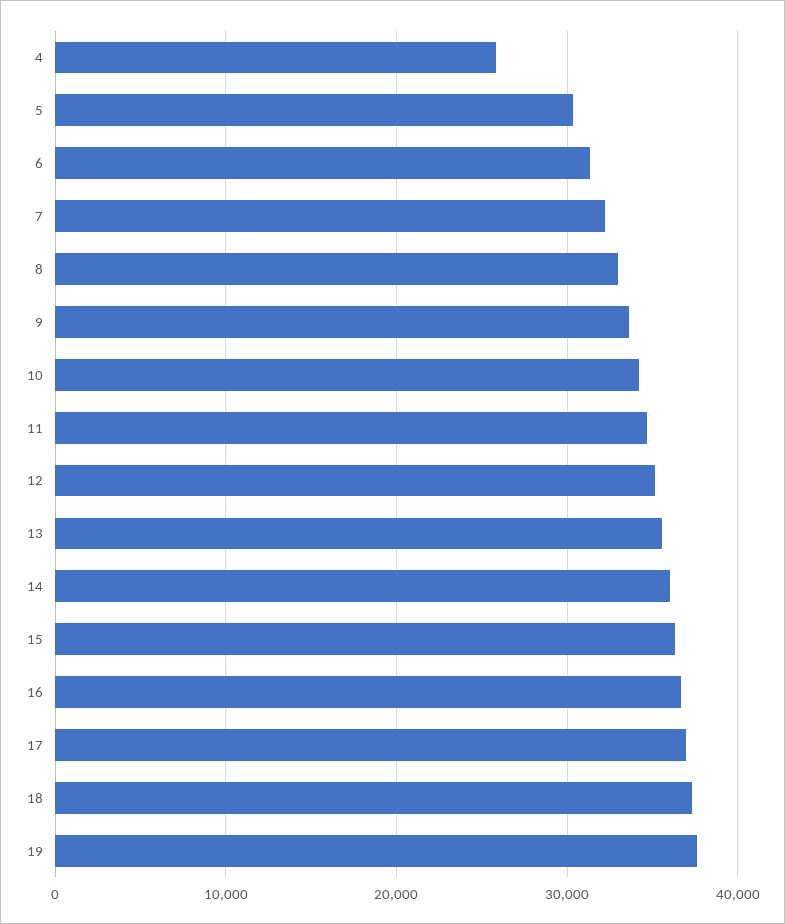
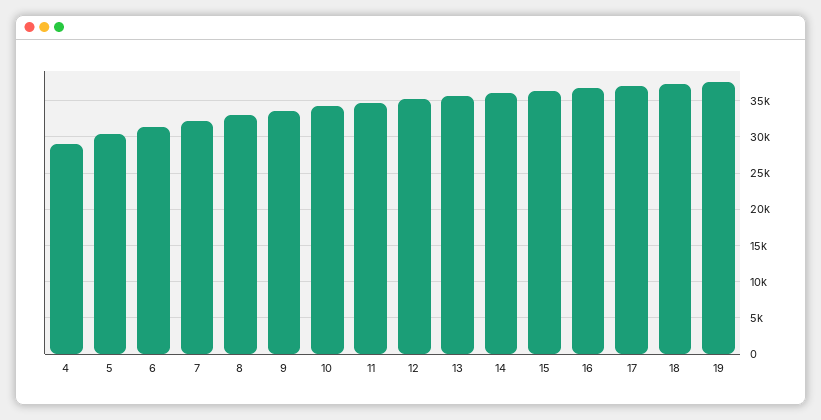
  {
-   "4": 26000,
+   "4": 29000,
    "5": 30000,
    "6": 31000,
    "7": 32000,
    "8": 33000,
    "9": 34000,
    "10": 34000,
    "11": 35000,
    "12": 35000,
    "13": 36000,
    "14": 36000,
    "15": 36000,
    "16": 37000,
    "17": 37000,
    "18": 37000,
    "19": 38000
  }

